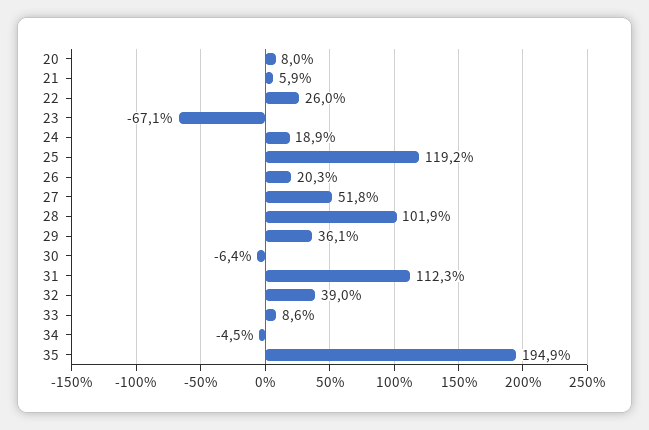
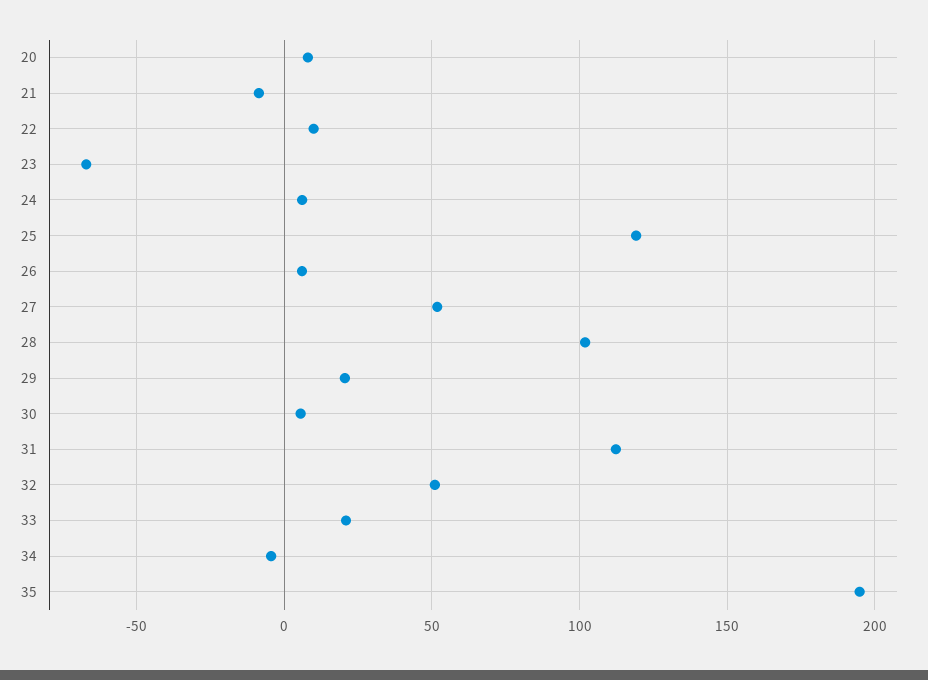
  {
    "20": 8,
-   "21": 5.9,
+   "21": -10,
-   "22": 26,
+   "22": 10,
    "23": -67.1,
-   "24": 18.9,
+   "24": 5,
    "25": 119.2,
-   "26": 20.3,
+   "26": 5,
    "27": 51.8,
    "28": 101.9,
-   "29": 36.1,
+   "29": 20,
-   "30": -6.4,
+   "30": 5,
    "31": 112.3,
-   "32": 39,
+   "32": 50,
-   "33": 8.6,
+   "33": 20,
    "34": -4.5,
    "35": 194.9
  }

